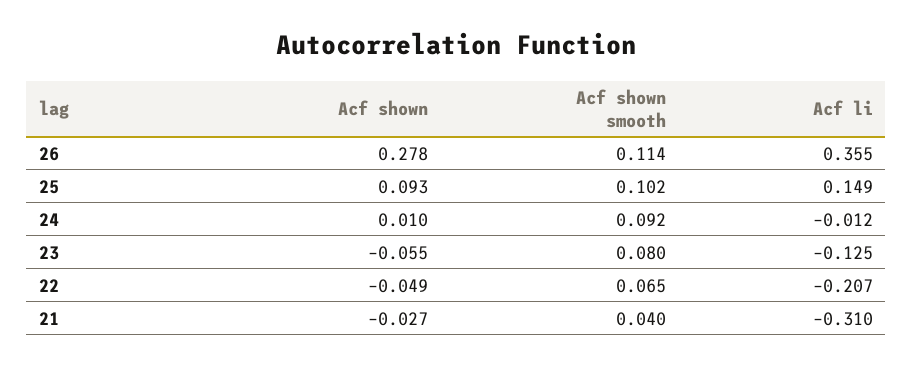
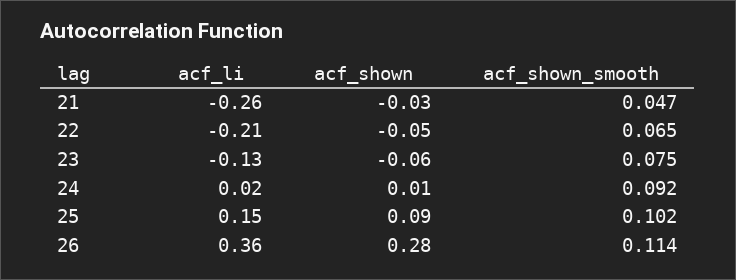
  {
    "Acf shown": {
      "26": 0.278,
      "25": 0.093,
      "24": 0.01,
      "23": -0.055,
      "22": -0.049,
      "21": -0.027
    },
    "Acf shown smooth": {
      "26": 0.114,
      "25": 0.102,
      "24": 0.092,
-     "23": 0.08,
+     "23": 0.075,
      "22": 0.065,
-     "21": 0.04
+     "21": 0.047
    },
    "Acf li": {
      "26": 0.355,
      "25": 0.149,
-     "24": -0.012,
+     "24": 0.02,
      "23": -0.125,
      "22": -0.207,
-     "21": -0.31
+     "21": -0.26
    }
  }

